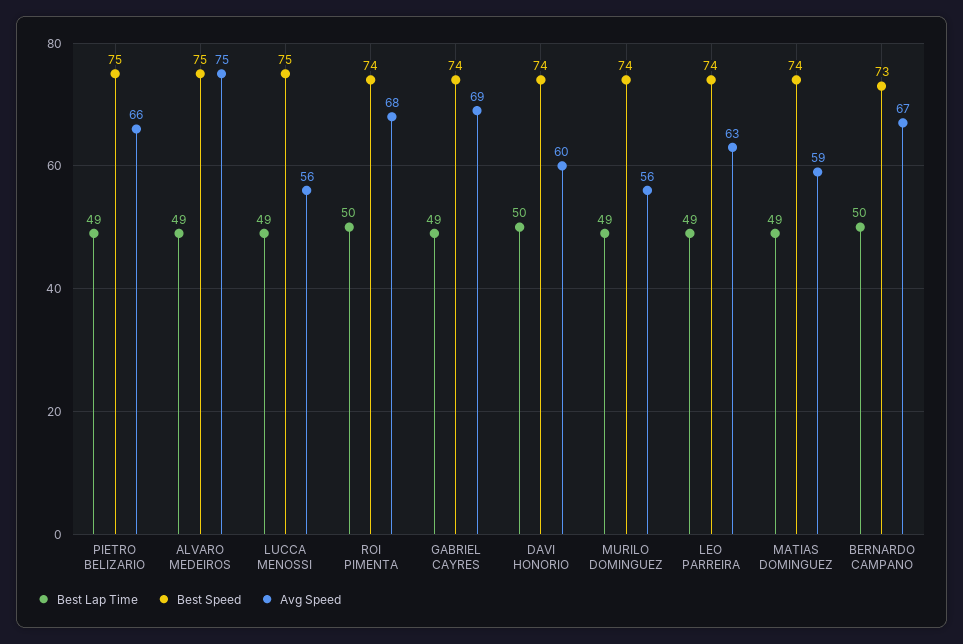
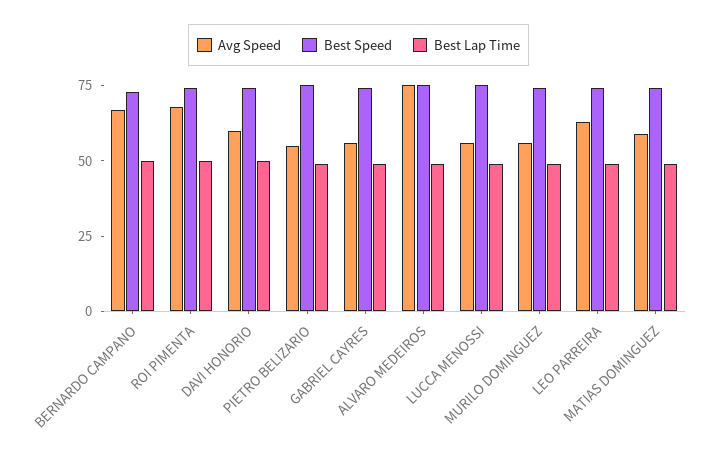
  {
    "Best Lap Time": {
      "PIETRO BELIZARIO": 49,
      "ALVARO MEDEIROS": 49,
      "LUCCA MENOSSI": 49,
      "ROI PIMENTA": 50,
      "GABRIEL CAYRES": 49,
      "DAVI HONORIO": 50,
      "MURILO DOMINGUEZ": 49,
      "LEO PARREIRA": 49,
      "MATIAS DOMINGUEZ": 49,
      "BERNARDO CAMPANO": 50
    },
    "Best Speed": {
      "PIETRO BELIZARIO": 75,
      "ALVARO MEDEIROS": 75,
      "LUCCA MENOSSI": 75,
      "ROI PIMENTA": 74,
      "GABRIEL CAYRES": 74,
      "DAVI HONORIO": 74,
      "MURILO DOMINGUEZ": 74,
      "LEO PARREIRA": 74,
      "MATIAS DOMINGUEZ": 74,
      "BERNARDO CAMPANO": 73
    },
    "Avg Speed": {
-     "PIETRO BELIZARIO": 66,
+     "PIETRO BELIZARIO": 55,
      "ALVARO MEDEIROS": 75,
      "LUCCA MENOSSI": 56,
      "ROI PIMENTA": 68,
-     "GABRIEL CAYRES": 69,
+     "GABRIEL CAYRES": 55,
      "DAVI HONORIO": 60,
      "MURILO DOMINGUEZ": 56,
      "LEO PARREIRA": 63,
      "MATIAS DOMINGUEZ": 59,
      "BERNARDO CAMPANO": 67
    }
  }

